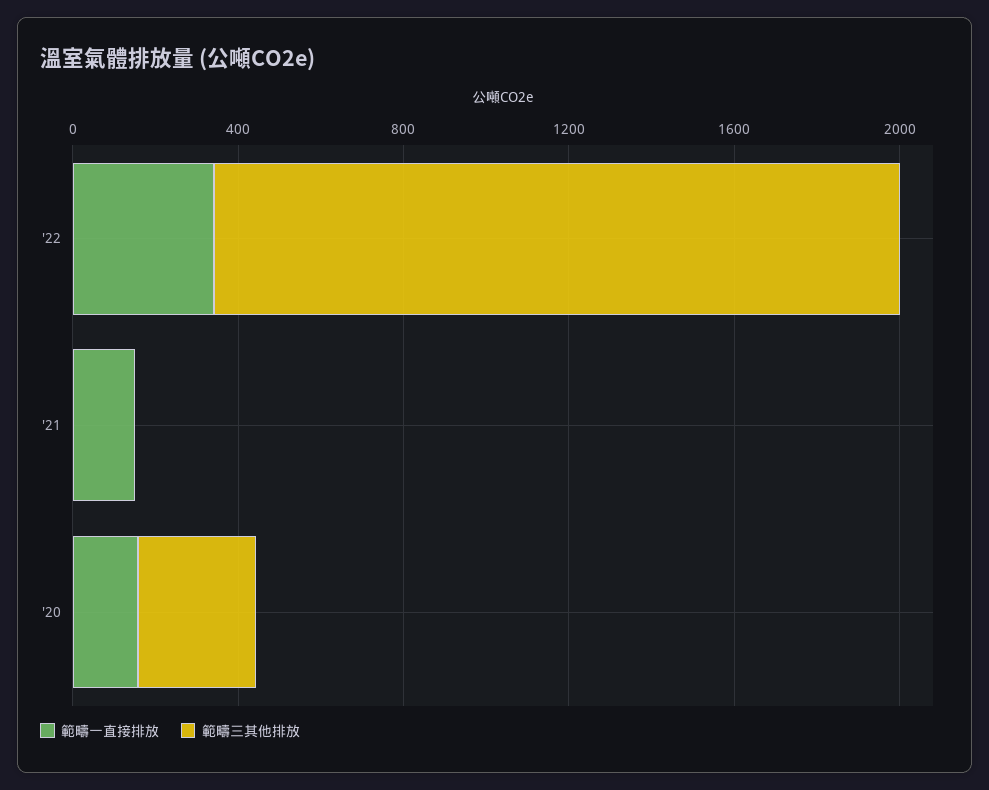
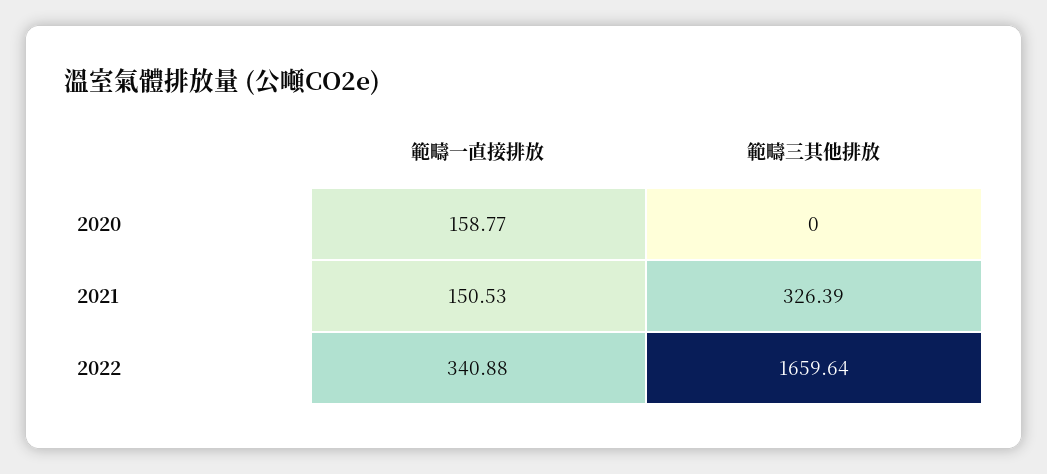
  {
    "範疇一直接排放": {
      "'22": 340.88,
      "'21": 150.53,
      "'20": 158.77
    },
    "範疇三其他排放": {
      "'22": 1659.64,
-     "'21": 0,
+     "'21": 326.39,
-     "'20": 300
+     "'20": 0
    }
  }

